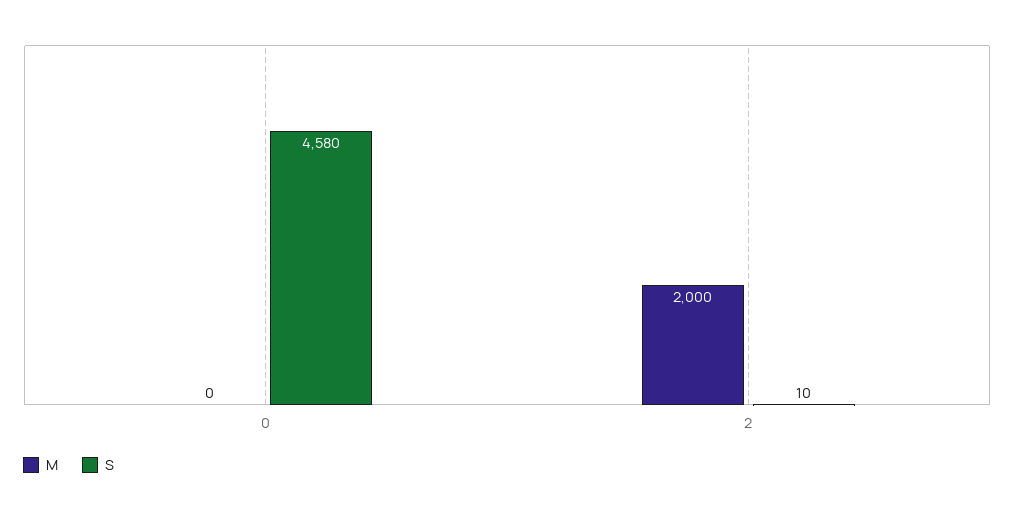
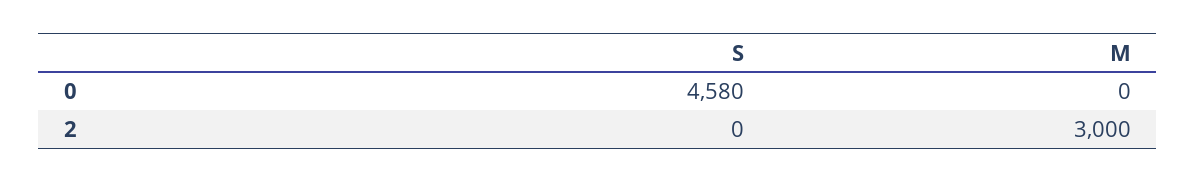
  {
    "M": {
      "0": 0,
-     "2": 2000
+     "2": 3000
    },
    "S": {
      "0": 4580,
-     "2": 10
+     "2": 0
    }
  }

